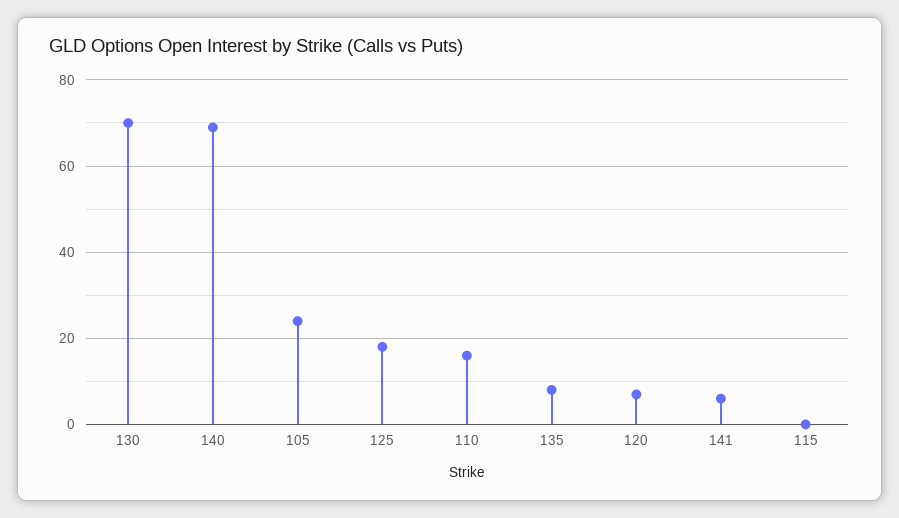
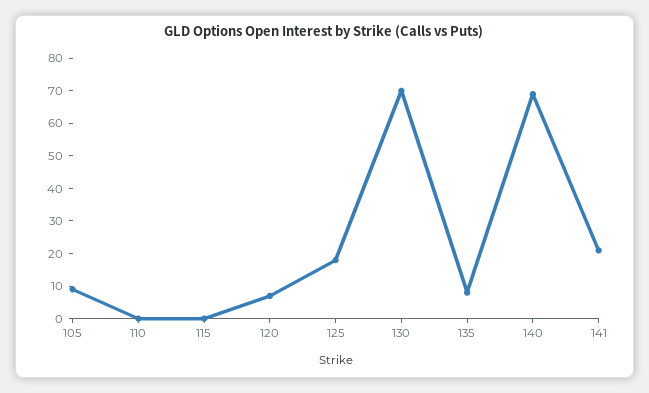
  {
    "130": 70,
    "140": 70,
-   "105": 25,
+   "105": 10,
    "125": 20,
-   "110": 15,
+   "110": 0,
    "135": 10,
    "120": 5,
-   "141": 5,
+   "141": 20,
    "115": 0
  }

